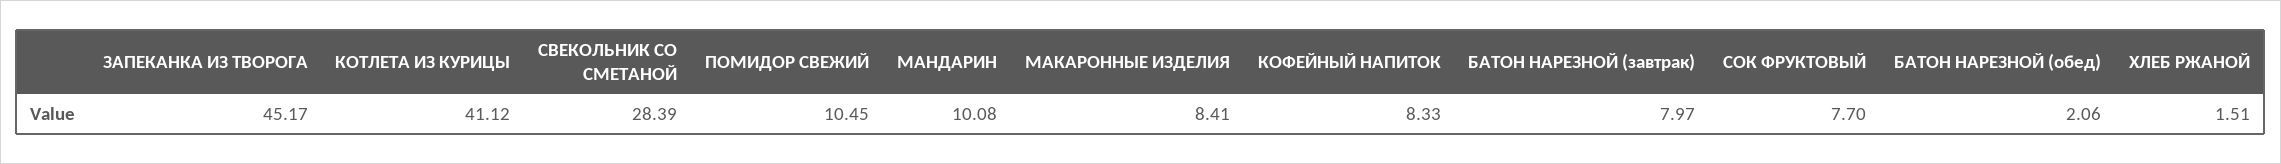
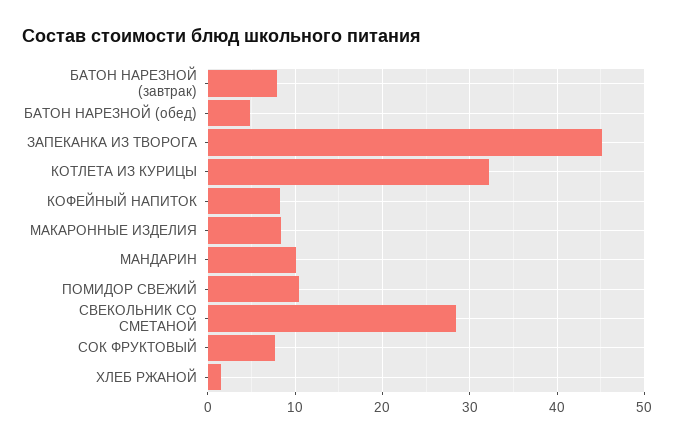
  {
    "ЗАПЕКАНКА ИЗ ТВОРОГА": 45.17,
-   "КОТЛЕТА ИЗ КУРИЦЫ": 41.12,
+   "КОТЛЕТА ИЗ КУРИЦЫ": 32,
    "СВЕКОЛЬНИК СО СМЕТАНОЙ": 28.39,
    "ПОМИДОР СВЕЖИЙ": 10.45,
    "МАНДАРИН": 10.08,
    "МАКАРОННЫЕ ИЗДЕЛИЯ": 8.41,
    "КОФЕЙНЫЙ НАПИТОК": 8.33,
    "БАТОН НАРЕЗНОЙ (завтрак)": 7.97,
    "СОК ФРУКТОВЫЙ": 7.7,
-   "БАТОН НАРЕЗНОЙ (обед)": 2.06,
+   "БАТОН НАРЕЗНОЙ (обед)": 5,
    "ХЛЕБ РЖАНОЙ": 1.51
  }

